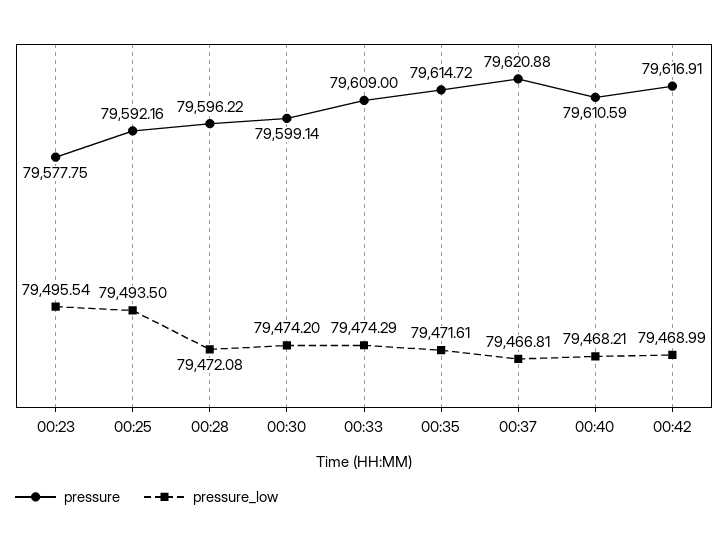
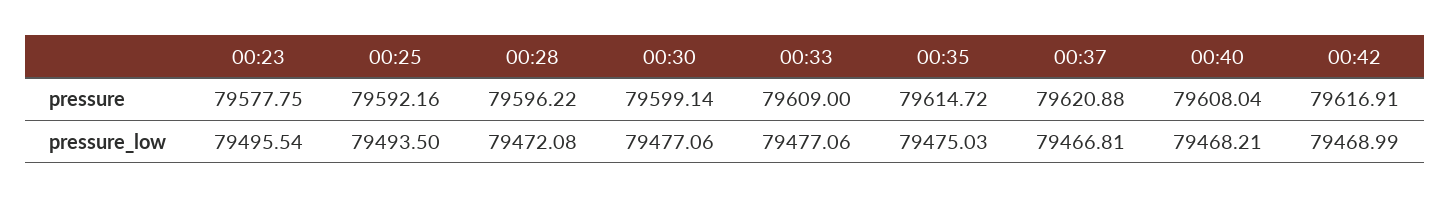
  {
    "pressure": {
      "00:23": 79577.75,
      "00:25": 79592.16,
      "00:28": 79596.22,
      "00:30": 79599.14,
      "00:33": 79609,
      "00:35": 79614.72,
      "00:37": 79620.88,
-     "00:40": 79610.59,
+     "00:40": 79608.04,
      "00:42": 79616.91
    },
    "pressure_low": {
      "00:23": 79495.54,
      "00:25": 79493.5,
      "00:28": 79472.08,
-     "00:30": 79474.2,
+     "00:30": 79477.06,
-     "00:33": 79474.29,
+     "00:33": 79477.06,
-     "00:35": 79471.61,
+     "00:35": 79475.03,
      "00:37": 79466.81,
      "00:40": 79468.21,
      "00:42": 79468.99
    }
  }

